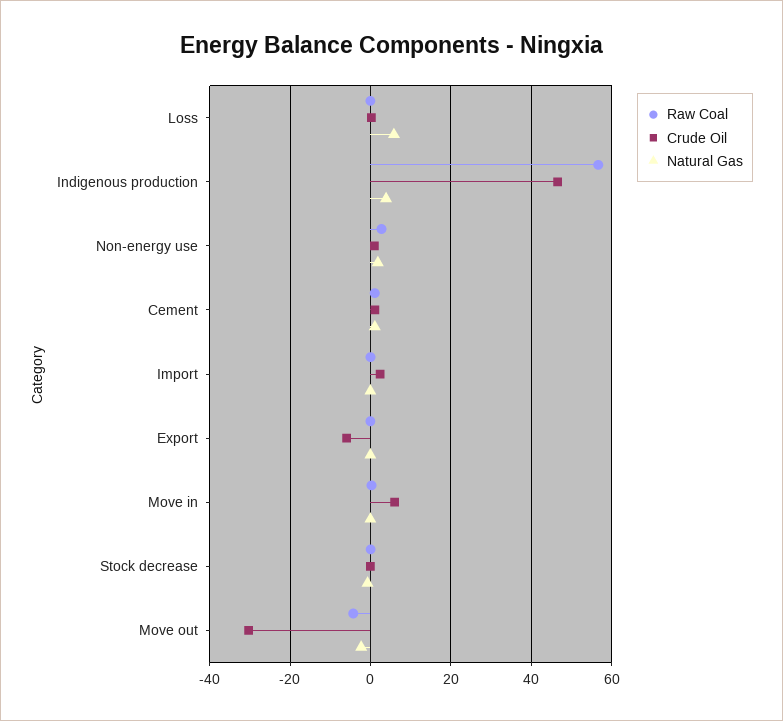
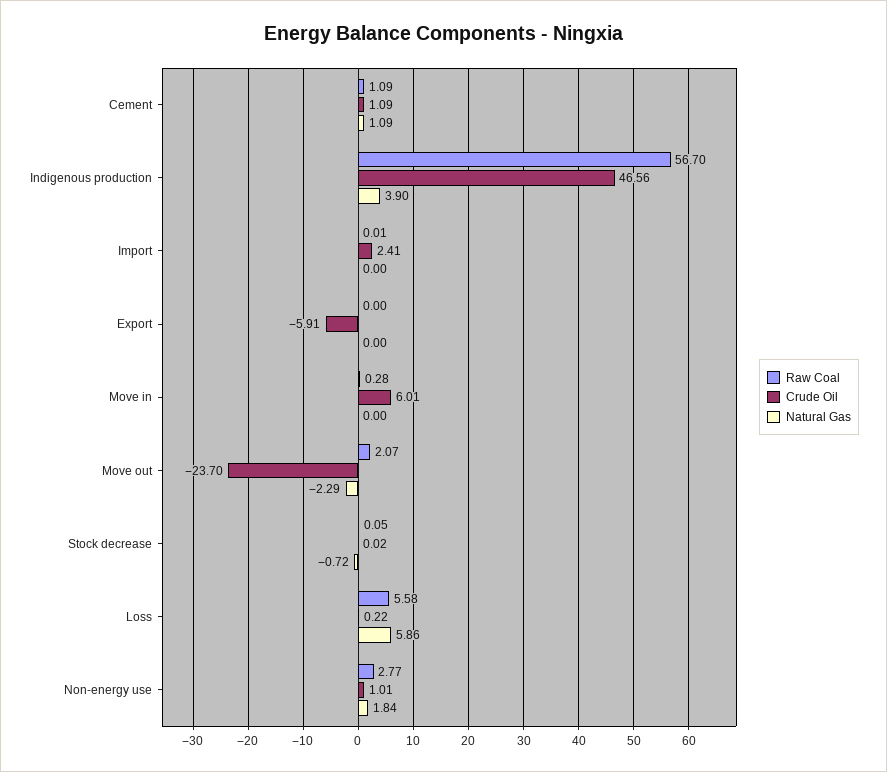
  {
    "Raw Coal": {
-     "Loss": 0,
+     "Loss": 5.58,
      "Indigenous production": 56.7,
      "Non-energy use": 2.77,
      "Cement": 1.09,
      "Import": 0.01,
      "Export": 0,
      "Move in": 0.28,
      "Stock decrease": 0.05,
-     "Move out": -4
+     "Move out": 2.07
    },
    "Crude Oil": {
      "Loss": 0.22,
      "Indigenous production": 46.56,
      "Non-energy use": 1.01,
      "Cement": 1.09,
      "Import": 2.41,
      "Export": -5.91,
      "Move in": 6.01,
      "Stock decrease": 0.02,
-     "Move out": -30
+     "Move out": -23.7
    },
    "Natural Gas": {
      "Loss": 5.86,
      "Indigenous production": 3.9,
      "Non-energy use": 1.84,
      "Cement": 1.09,
      "Import": 0,
      "Export": 0,
      "Move in": 0,
      "Stock decrease": -0.72,
      "Move out": -2.29
    }
  }

